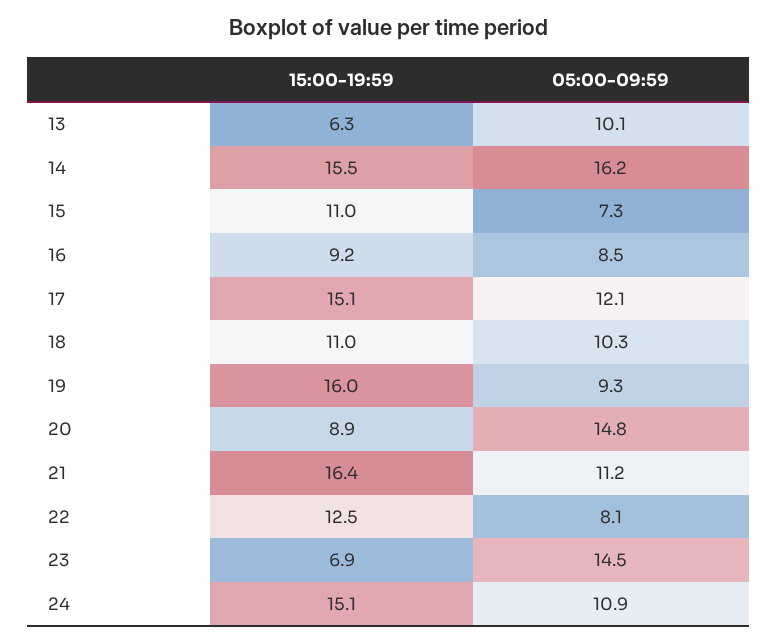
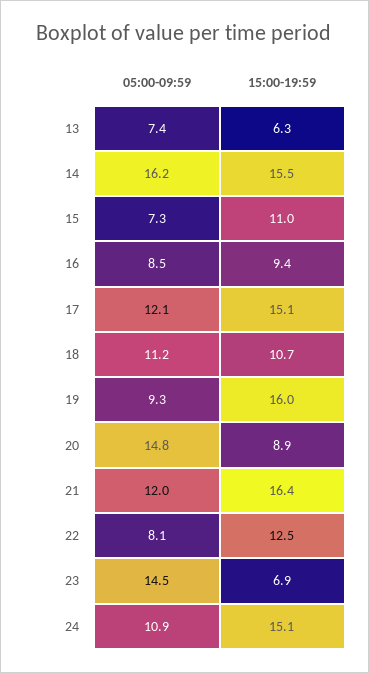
  {
    "15:00-19:59": {
      "13": 6.3,
      "14": 15.5,
      "15": 11,
-     "16": 9.2,
+     "16": 9.4,
      "17": 15.1,
-     "18": 11,
+     "18": 10.7,
      "19": 16,
      "20": 8.9,
      "21": 16.4,
      "22": 12.5,
      "23": 6.9,
      "24": 15.1
    },
    "05:00-09:59": {
-     "13": 10.1,
+     "13": 7.4,
      "14": 16.2,
      "15": 7.3,
      "16": 8.5,
      "17": 12.1,
-     "18": 10.3,
+     "18": 11.2,
      "19": 9.3,
      "20": 14.8,
-     "21": 11.2,
+     "21": 12,
      "22": 8.1,
      "23": 14.5,
      "24": 10.9
    }
  }

